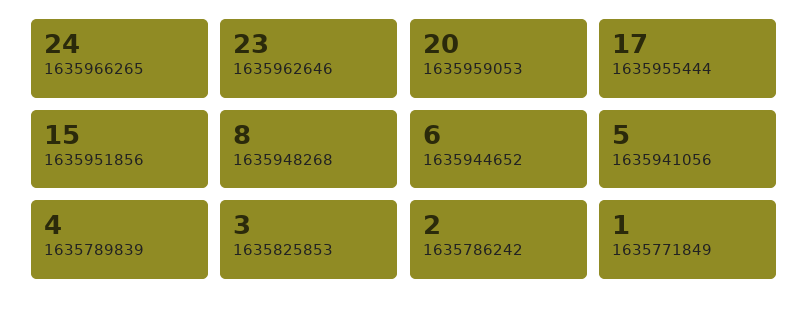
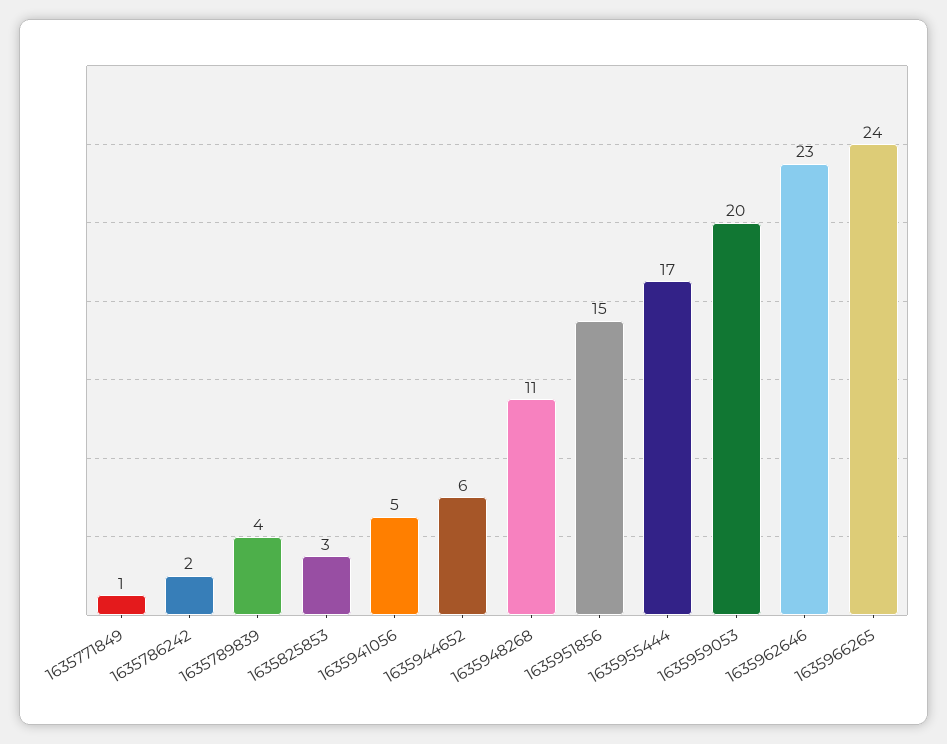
  {
    "1635966265": 24,
    "1635962646": 23,
    "1635959053": 20,
    "1635955444": 17,
    "1635951856": 15,
-   "1635948268": 8,
+   "1635948268": 11,
    "1635944652": 6,
    "1635941056": 5,
    "1635789839": 4,
    "1635825853": 3,
    "1635786242": 2,
    "1635771849": 1
  }

